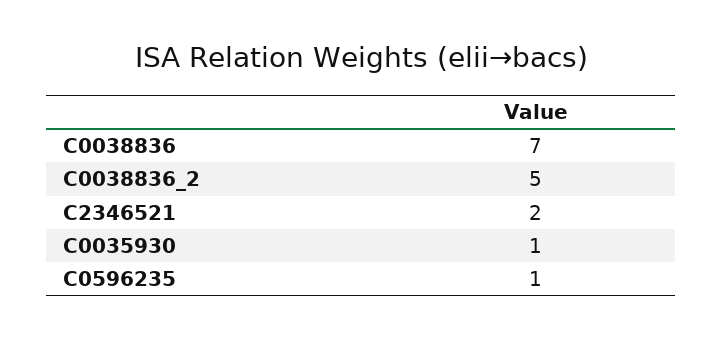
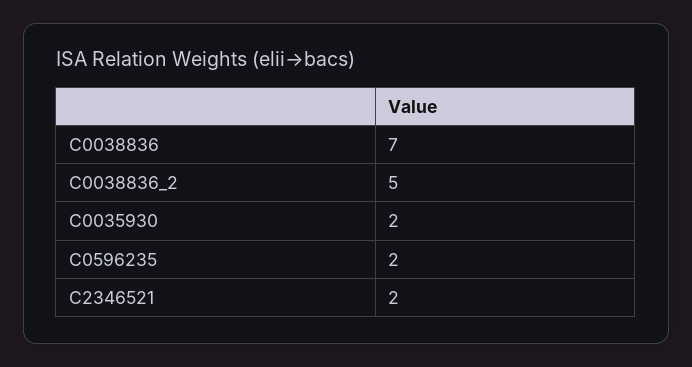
  {
    "C0038836": 7,
    "C0038836_2": 5,
    "C2346521": 2,
-   "C0035930": 1,
+   "C0035930": 2,
-   "C0596235": 1
+   "C0596235": 2
  }

